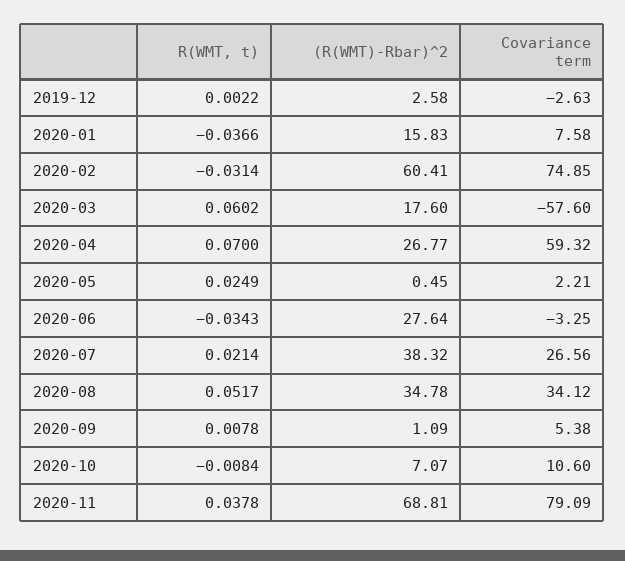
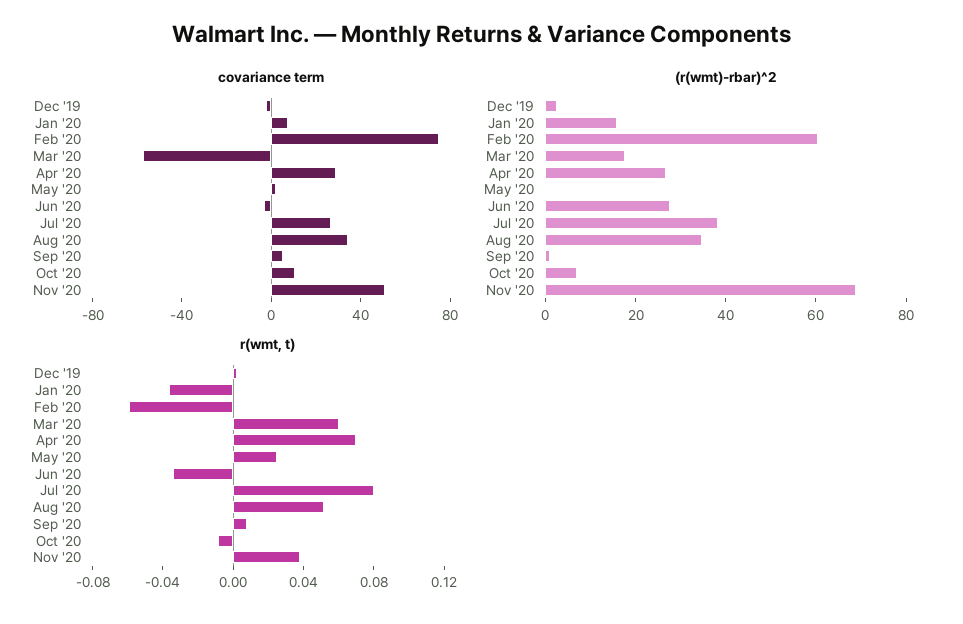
  {
    "R(WMT, t)": {
      "2019-12": 0.0022,
      "2020-01": -0.0366,
-     "2020-02": -0.0314,
+     "2020-02": -0.06,
      "2020-03": 0.0602,
      "2020-04": 0.07,
      "2020-05": 0.0249,
      "2020-06": -0.0343,
-     "2020-07": 0.0214,
+     "2020-07": 0.08,
      "2020-08": 0.0517,
      "2020-09": 0.0078,
      "2020-10": -0.0084,
      "2020-11": 0.0378
    },
    "(R(WMT)-Rbar)^2": {
      "2019-12": 2.58,
      "2020-01": 15.83,
      "2020-02": 60.41,
      "2020-03": 17.6,
      "2020-04": 26.77,
      "2020-05": 0.45,
      "2020-06": 27.64,
      "2020-07": 38.32,
      "2020-08": 34.78,
      "2020-09": 1.09,
      "2020-10": 7.07,
      "2020-11": 68.81
    },
    "Covariance term": {
      "2019-12": -2.63,
      "2020-01": 7.58,
      "2020-02": 74.85,
      "2020-03": -57.6,
-     "2020-04": 59.32,
+     "2020-04": 30,
      "2020-05": 2.21,
      "2020-06": -3.25,
      "2020-07": 26.56,
      "2020-08": 34.12,
      "2020-09": 5.38,
      "2020-10": 10.6,
-     "2020-11": 79.09
+     "2020-11": 50
    }
  }

